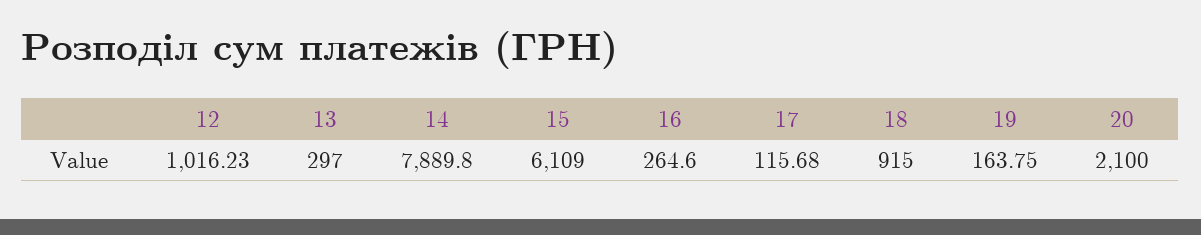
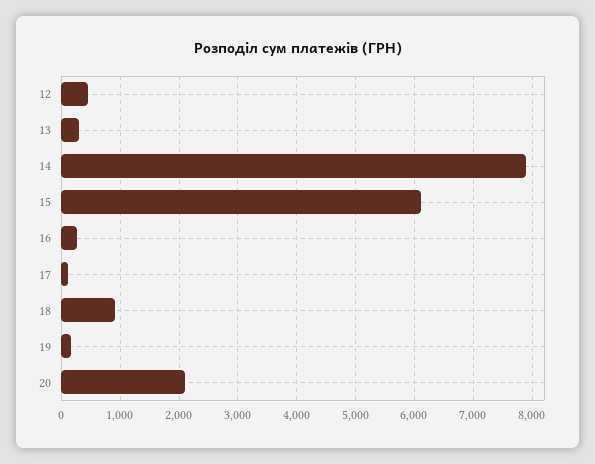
  {
-   "12": 1016.23,
+   "12": 400,
    "13": 297,
    "14": 7889.8,
    "15": 6109,
    "16": 264.6,
    "17": 115.68,
    "18": 915,
    "19": 163.75,
    "20": 2100
  }

